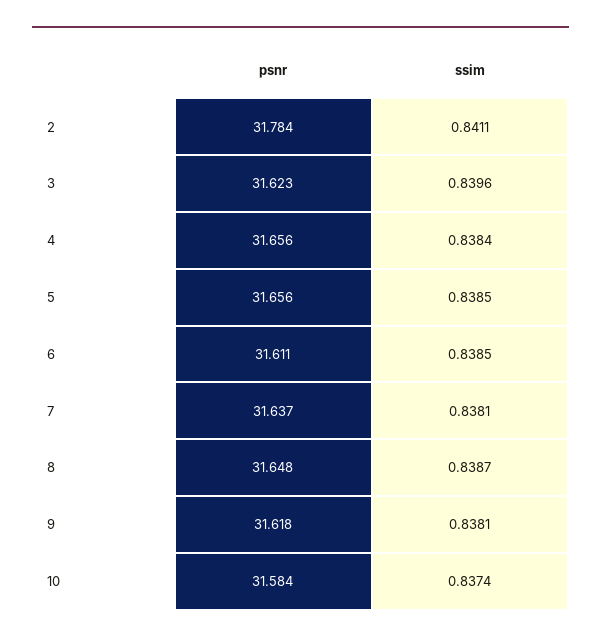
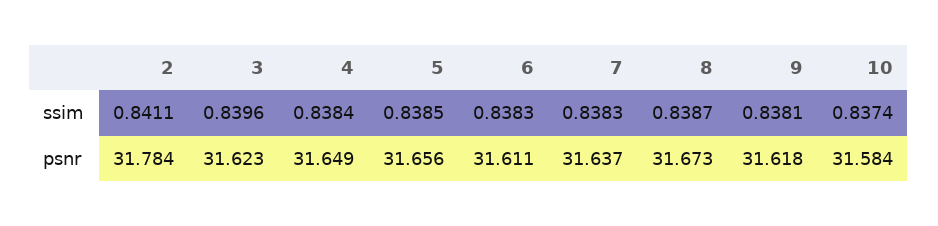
  {
    "psnr": {
      "2": 31.784,
      "3": 31.623,
-     "4": 31.656,
+     "4": 31.649,
      "5": 31.656,
      "6": 31.611,
      "7": 31.637,
-     "8": 31.648,
+     "8": 31.673,
      "9": 31.618,
      "10": 31.584
    },
    "ssim": {
      "2": 0.8411,
      "3": 0.8396,
      "4": 0.8384,
      "5": 0.8385,
-     "6": 0.8385,
+     "6": 0.8383,
-     "7": 0.8381,
+     "7": 0.8383,
      "8": 0.8387,
      "9": 0.8381,
      "10": 0.8374
    }
  }

